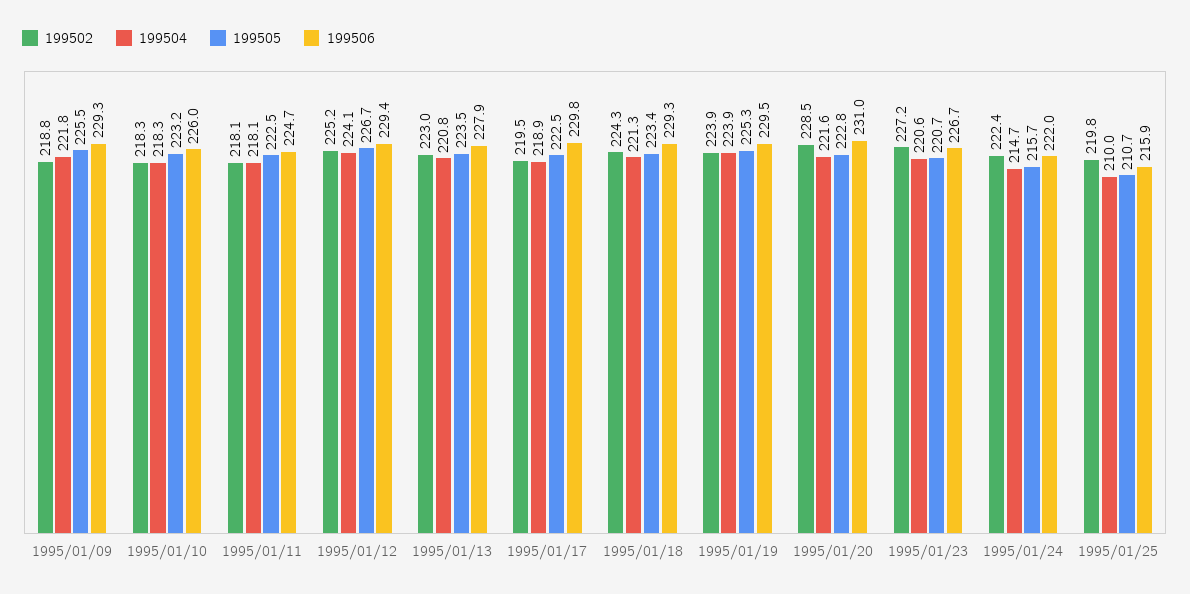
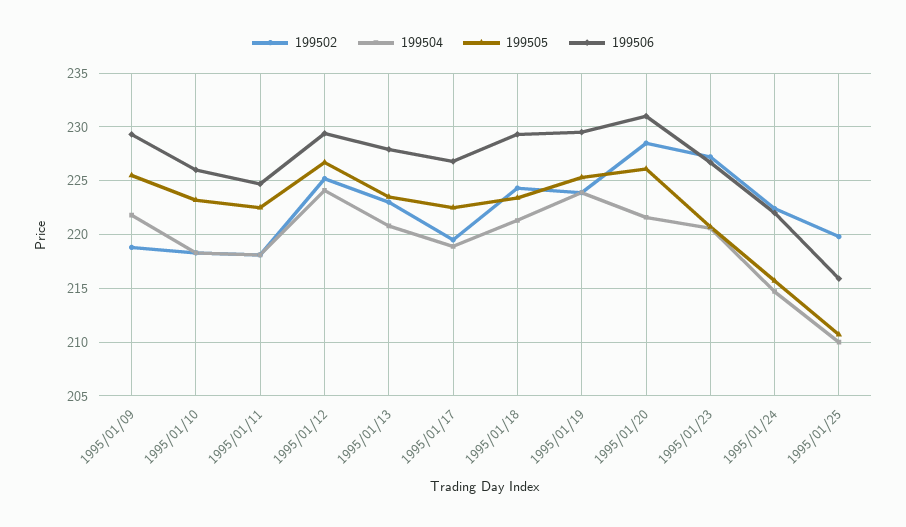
  {
    "199502": {
      "1995/01/09": 218.8,
      "1995/01/10": 218.3,
      "1995/01/11": 218.1,
      "1995/01/12": 225.2,
      "1995/01/13": 223,
      "1995/01/17": 219.5,
      "1995/01/18": 224.3,
      "1995/01/19": 223.9,
      "1995/01/20": 228.5,
      "1995/01/23": 227.2,
      "1995/01/24": 222.4,
      "1995/01/25": 219.8
    },
    "199504": {
      "1995/01/09": 221.8,
      "1995/01/10": 218.3,
      "1995/01/11": 218.1,
      "1995/01/12": 224.1,
      "1995/01/13": 220.8,
      "1995/01/17": 218.9,
      "1995/01/18": 221.3,
      "1995/01/19": 223.9,
      "1995/01/20": 221.6,
      "1995/01/23": 220.6,
      "1995/01/24": 214.7,
      "1995/01/25": 210
    },
    "199505": {
      "1995/01/09": 225.5,
      "1995/01/10": 223.2,
      "1995/01/11": 222.5,
      "1995/01/12": 226.7,
      "1995/01/13": 223.5,
      "1995/01/17": 222.5,
      "1995/01/18": 223.4,
      "1995/01/19": 225.3,
-     "1995/01/20": 222.8,
+     "1995/01/20": 226,
      "1995/01/23": 220.7,
      "1995/01/24": 215.7,
      "1995/01/25": 210.7
    },
    "199506": {
      "1995/01/09": 229.3,
      "1995/01/10": 226,
      "1995/01/11": 224.7,
      "1995/01/12": 229.4,
      "1995/01/13": 227.9,
-     "1995/01/17": 229.8,
+     "1995/01/17": 227,
      "1995/01/18": 229.3,
      "1995/01/19": 229.5,
      "1995/01/20": 231,
      "1995/01/23": 226.7,
      "1995/01/24": 222,
      "1995/01/25": 215.9
    }
  }

